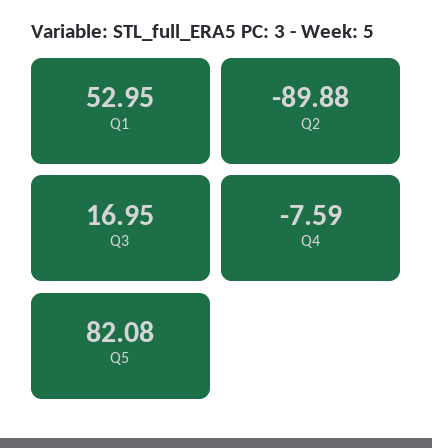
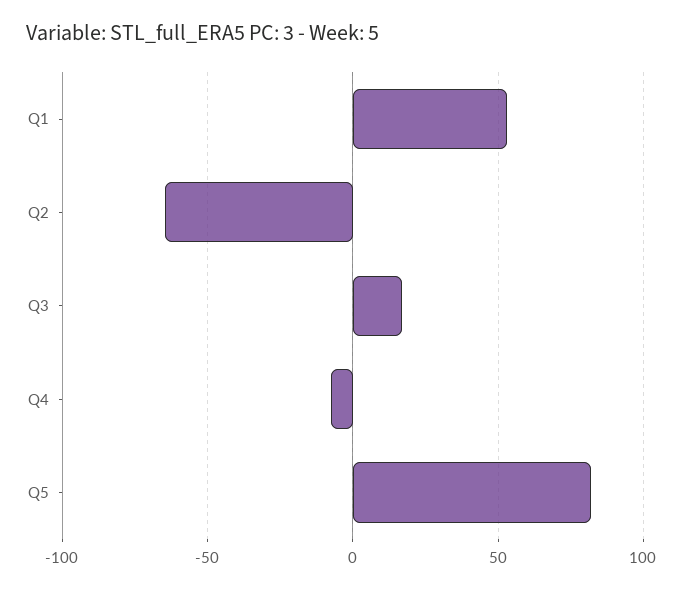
  {
    "Q1": 52.95,
-   "Q2": -89.88,
+   "Q2": -65,
    "Q3": 16.95,
    "Q4": -7.59,
    "Q5": 82.08
  }

